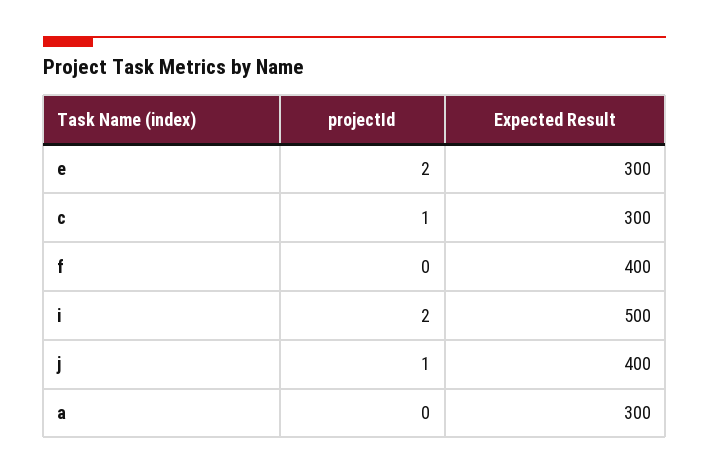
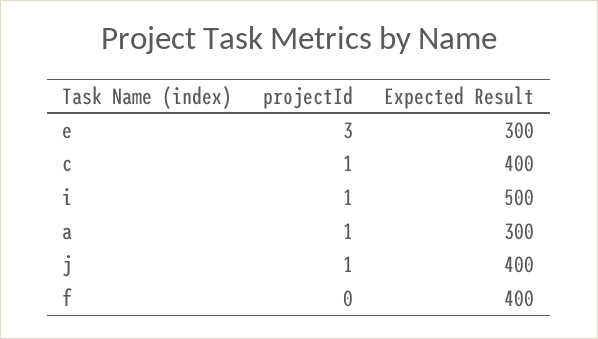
  {
    "projectId": {
-     "e": 2,
+     "e": 3,
      "c": 1,
      "f": 0,
-     "i": 2,
+     "i": 1,
      "j": 1,
-     "a": 0
+     "a": 1
    },
    "Expected Result": {
      "e": 300,
-     "c": 300,
+     "c": 400,
      "f": 400,
      "i": 500,
      "j": 400,
      "a": 300
    }
  }

